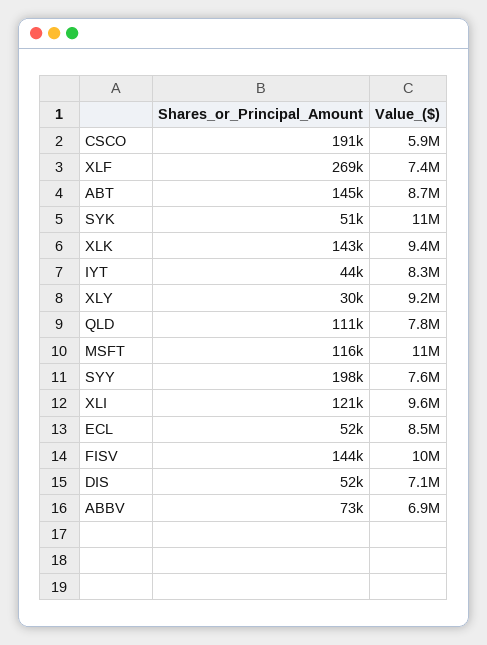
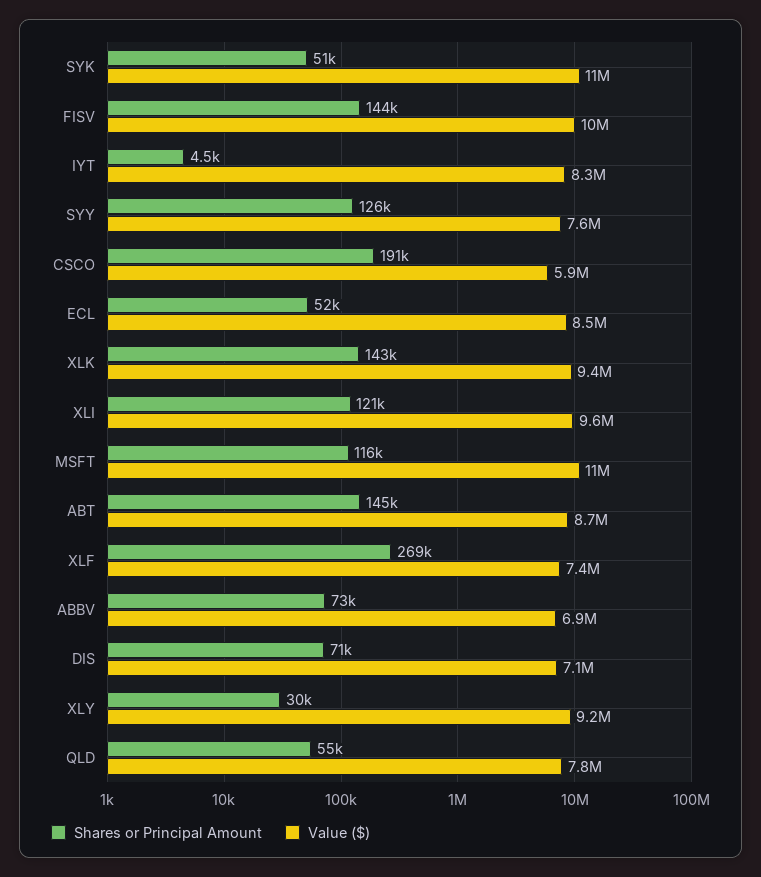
  {
    "Shares_or_Principal_Amount": {
      "CSCO": 191000,
      "XLF": 269000,
      "ABT": 145000,
      "SYK": 51000,
      "XLK": 143000,
-     "IYT": 44000,
+     "IYT": 4500,
      "XLY": 30000,
-     "QLD": 111000,
+     "QLD": 55000,
      "MSFT": 116000,
-     "SYY": 198000,
+     "SYY": 126000,
      "XLI": 121000,
      "ECL": 52000,
      "FISV": 144000,
-     "DIS": 52000,
+     "DIS": 71000,
      "ABBV": 73000
    },
    "Value_($)": {
      "CSCO": 5900000,
      "XLF": 7400000,
      "ABT": 8700000,
      "SYK": 11000000,
      "XLK": 9400000,
      "IYT": 8300000,
      "XLY": 9200000,
      "QLD": 7800000,
      "MSFT": 11000000,
      "SYY": 7600000,
      "XLI": 9600000,
      "ECL": 8500000,
      "FISV": 10000000,
      "DIS": 7100000,
      "ABBV": 6900000
    }
  }

